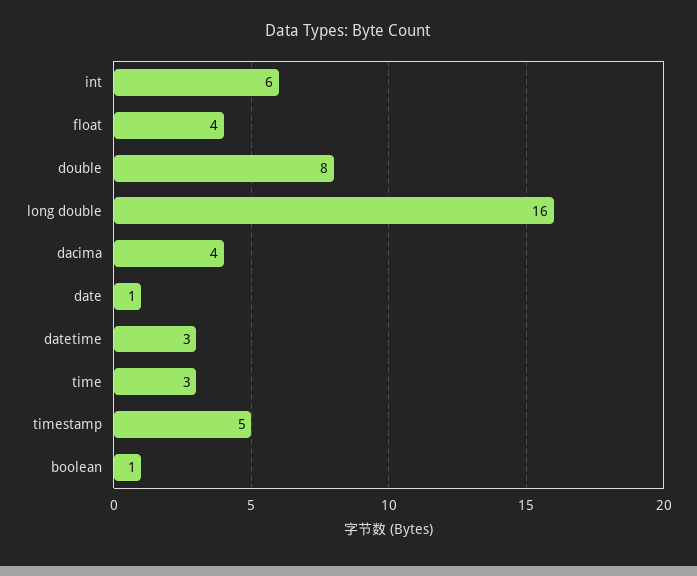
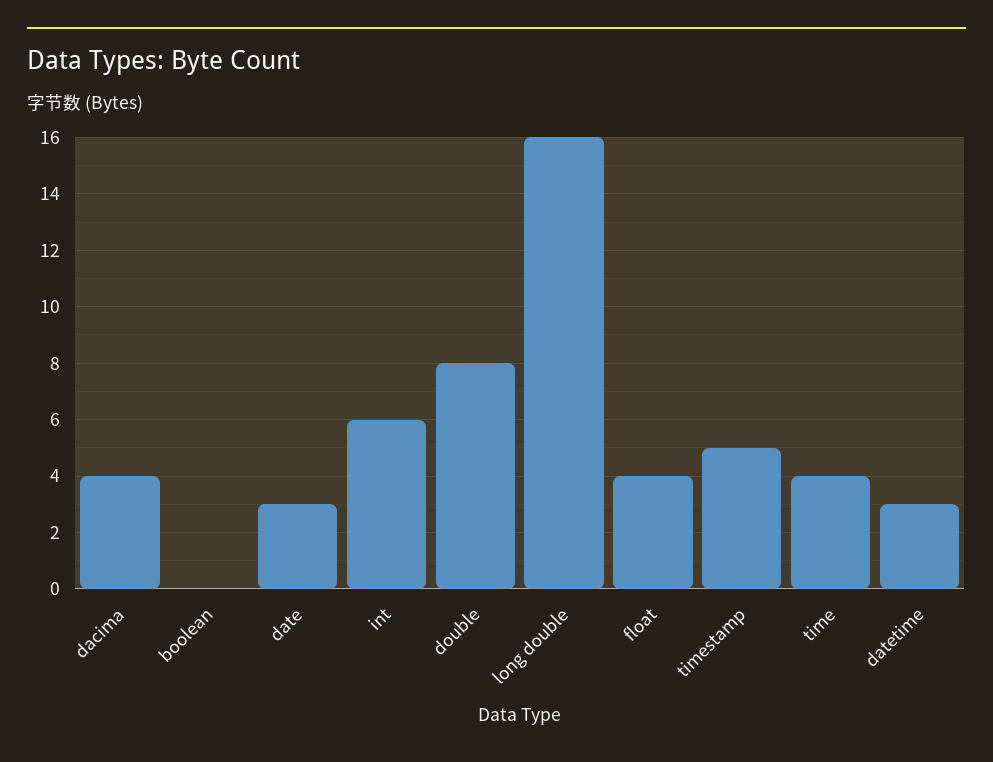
  {
    "int": 6,
    "float": 4,
    "double": 8,
    "long double": 16,
    "dacima": 4,
-   "date": 1,
+   "date": 3,
    "datetime": 3,
-   "time": 3,
+   "time": 4,
    "timestamp": 5,
-   "boolean": 1
+   "boolean": 0
  }

